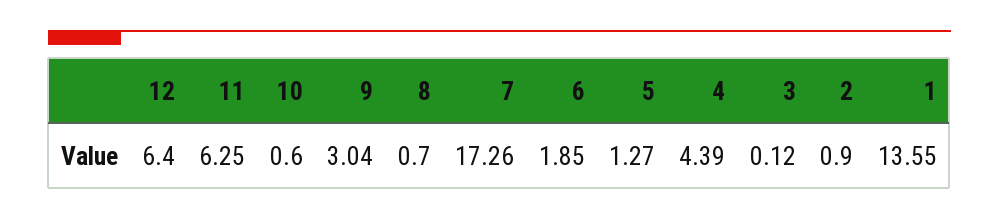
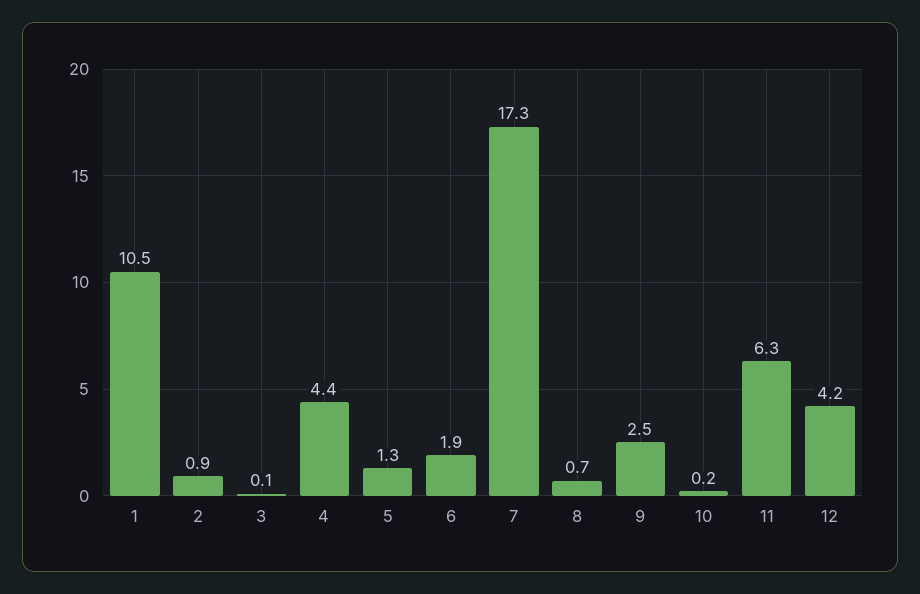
  {
-   "12": 6.4,
+   "12": 4.2,
    "11": 6.25,
-   "10": 0.6,
+   "10": 0.2,
-   "9": 3.04,
+   "9": 2.5,
    "8": 0.7,
    "7": 17.26,
    "6": 1.85,
    "5": 1.27,
    "4": 4.39,
    "3": 0.12,
    "2": 0.9,
-   "1": 13.55
+   "1": 10.5
  }

